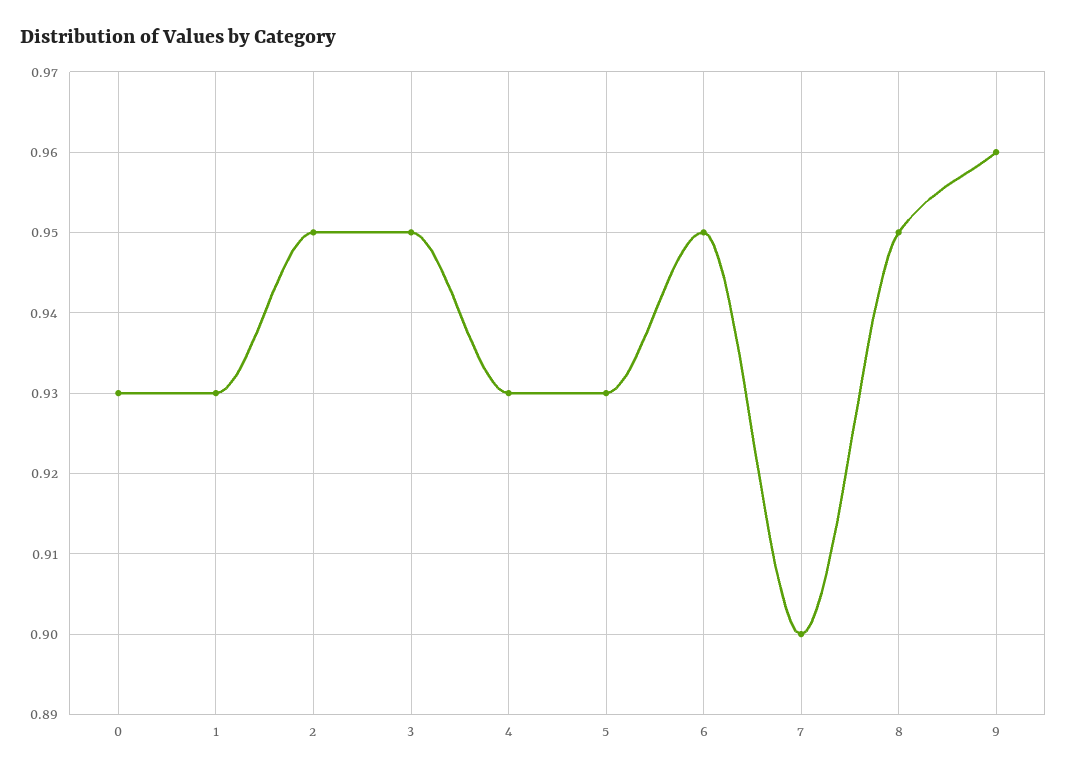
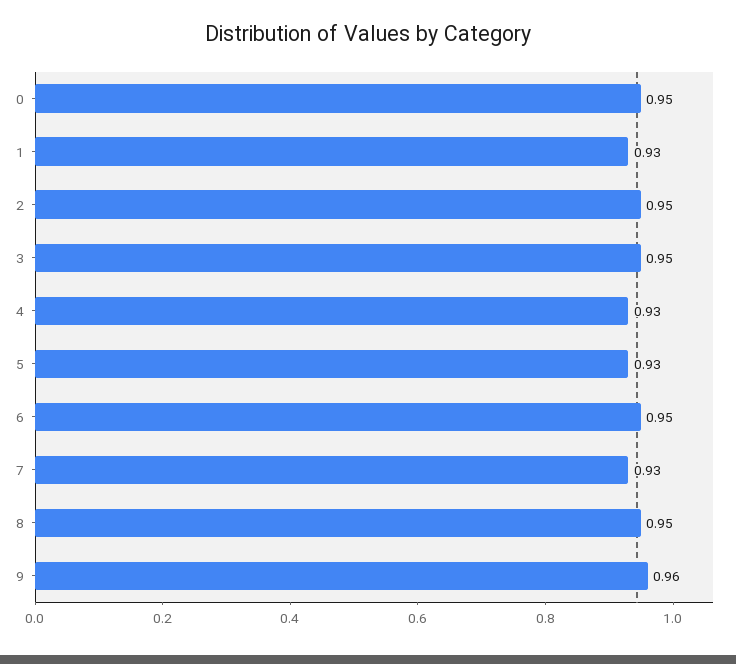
  {
-   "0": 0.93,
+   "0": 0.95,
    "1": 0.93,
    "2": 0.95,
    "3": 0.95,
    "4": 0.93,
    "5": 0.93,
    "6": 0.95,
-   "7": 0.9,
+   "7": 0.93,
    "8": 0.95,
    "9": 0.96
  }

